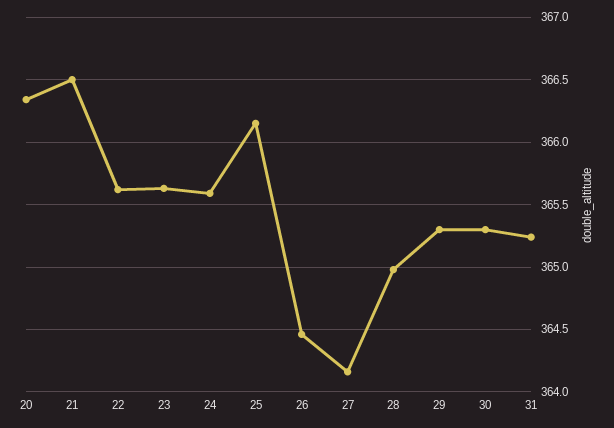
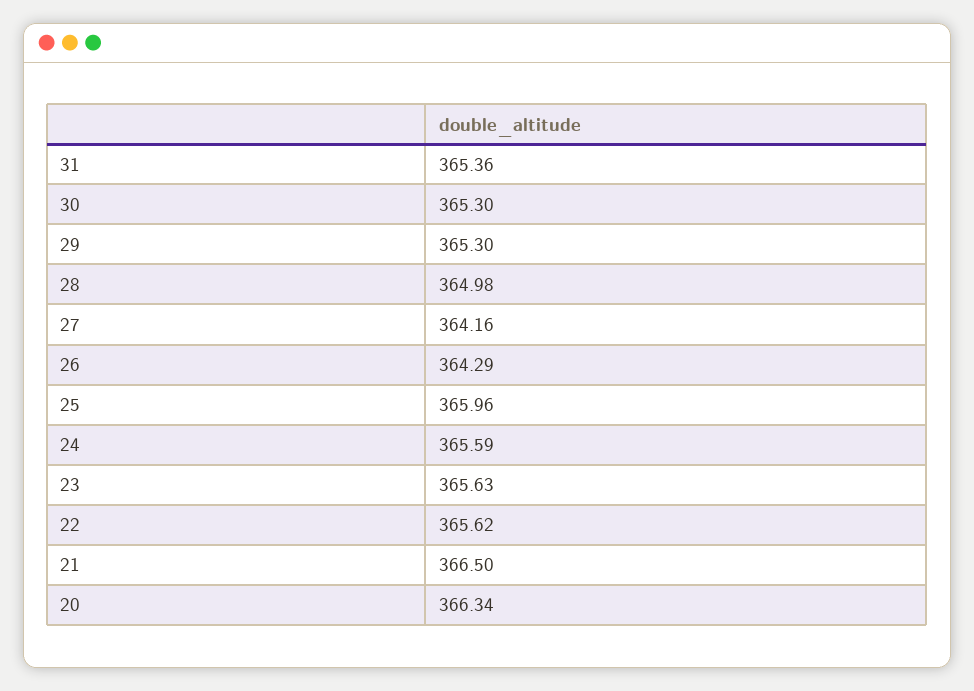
  {
    "20": 366.34,
    "21": 366.5,
    "22": 365.62,
    "23": 365.63,
    "24": 365.59,
-   "25": 366.15,
+   "25": 365.96,
-   "26": 364.45,
+   "26": 364.29,
    "27": 364.16,
    "28": 364.98,
    "29": 365.3,
    "30": 365.3,
-   "31": 365.25
+   "31": 365.36
  }

